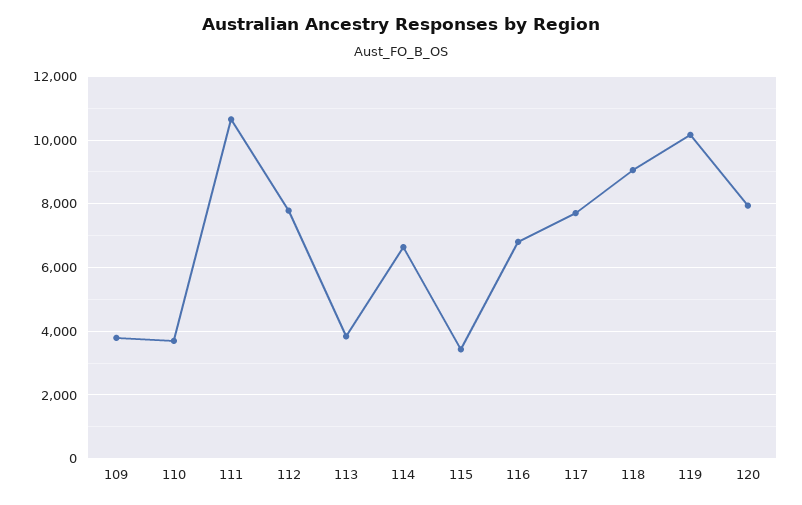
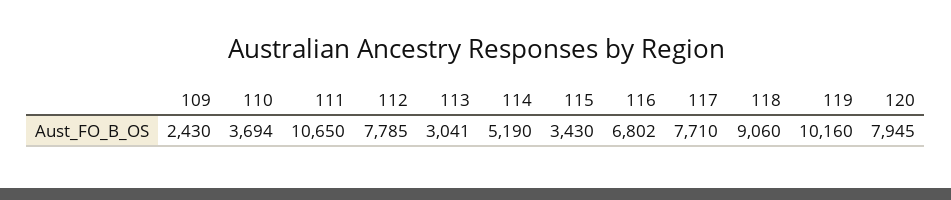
  {
-   "109": 3800,
+   "109": 2430,
    "110": 3694,
    "111": 10650,
    "112": 7785,
-   "113": 3800,
+   "113": 3041,
-   "114": 6600,
+   "114": 5190,
    "115": 3430,
    "116": 6802,
    "117": 7710,
    "118": 9060,
    "119": 10160,
    "120": 7945
  }

